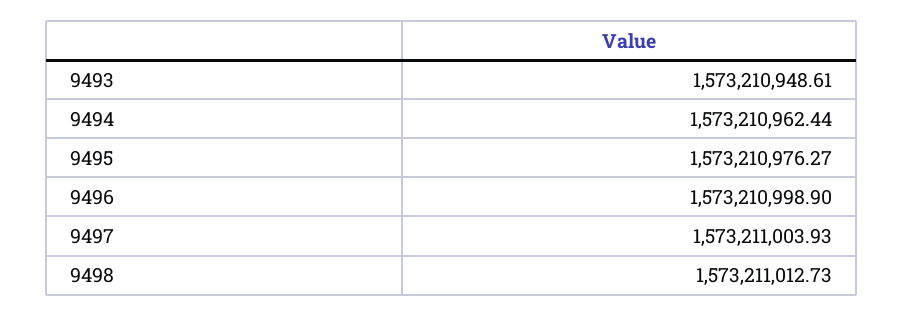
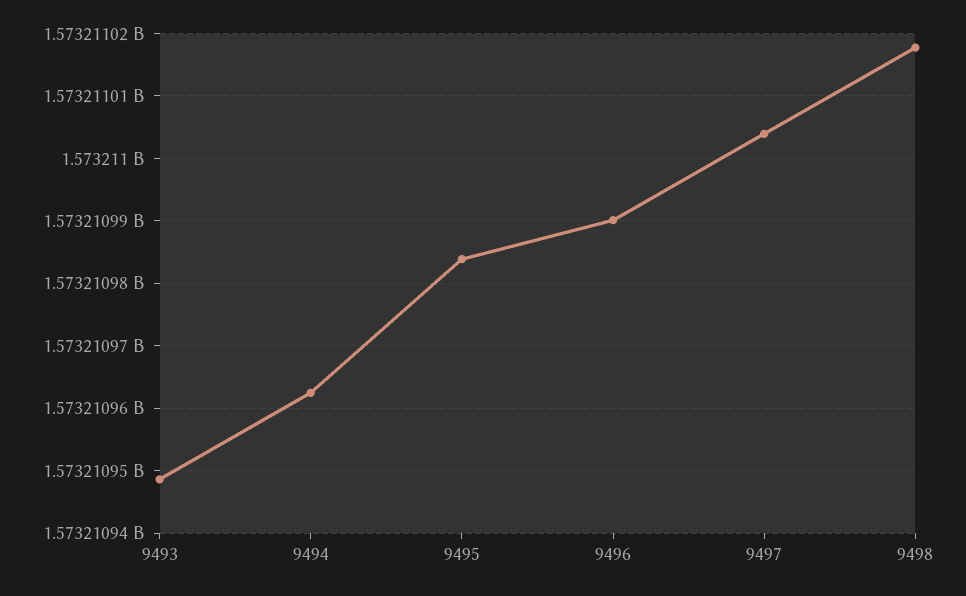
  {
    "9493": 1573210948.61,
    "9494": 1573210962.44,
-   "9495": 1573210976.27,
+   "9495": 1573210984,
-   "9496": 1573210998.9,
+   "9496": 1573210990,
    "9497": 1573211003.93,
-   "9498": 1573211012.73
+   "9498": 1573211018
  }

